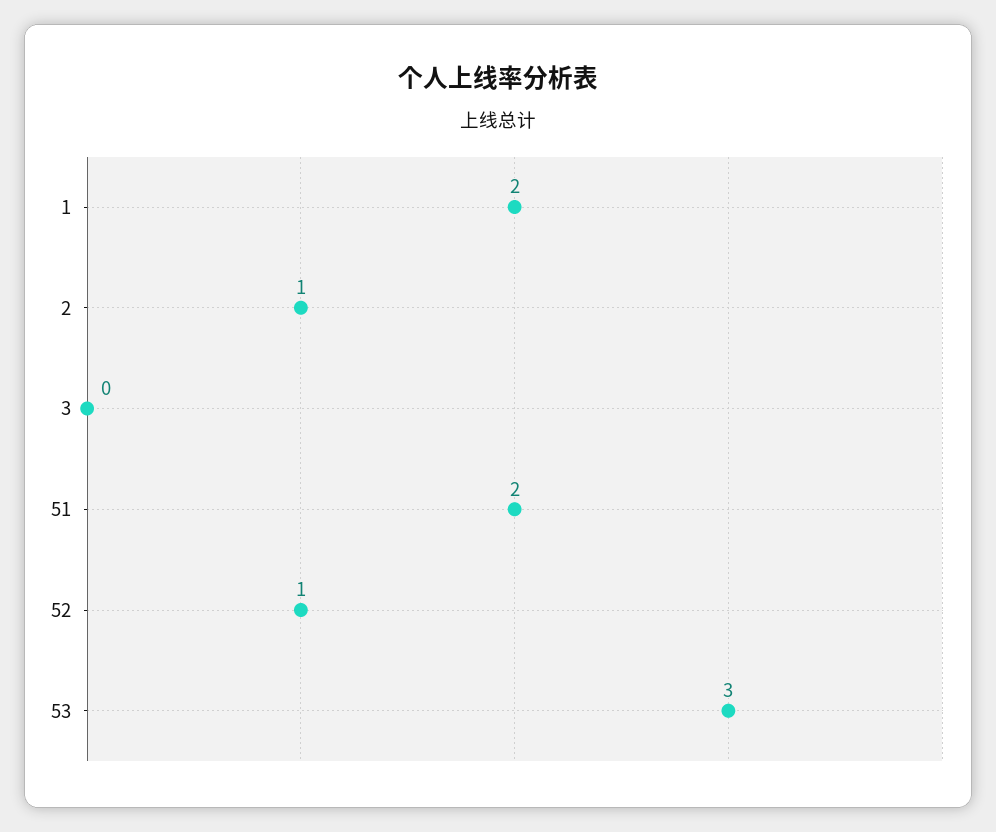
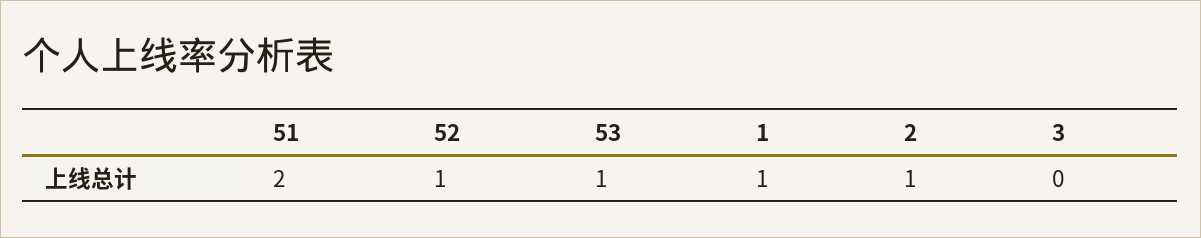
  {
-   "1": 2,
+   "1": 1,
    "2": 1,
    "3": 0,
    "51": 2,
    "52": 1,
-   "53": 3
+   "53": 1
  }

